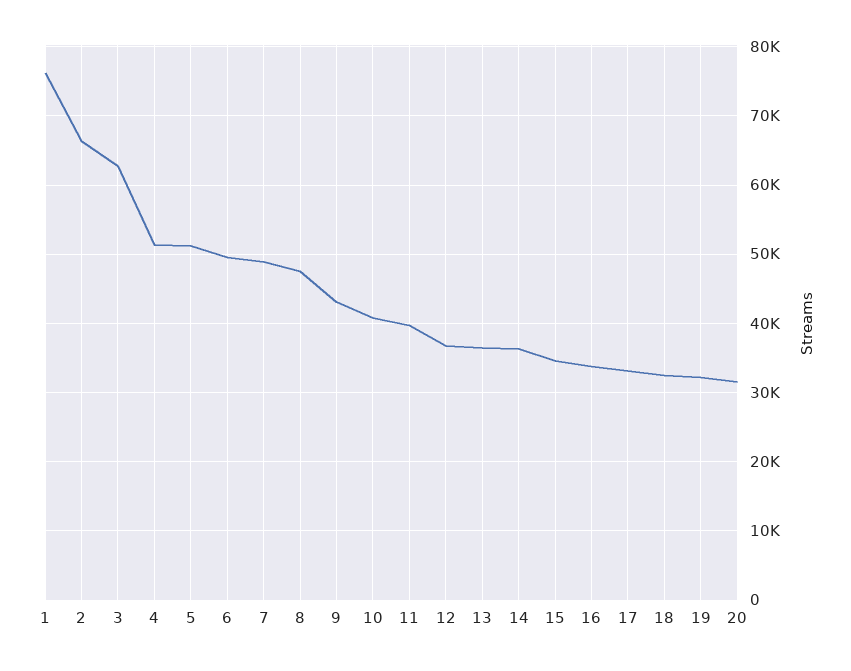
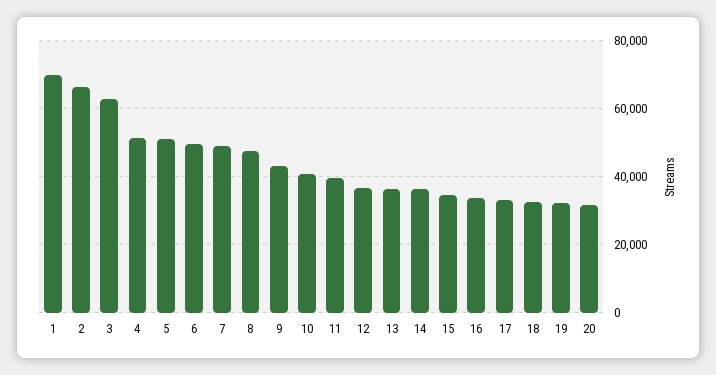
  {
-   "1": 76000,
+   "1": 70000,
    "2": 66000,
    "3": 63000,
    "4": 51000,
    "5": 51000,
    "6": 50000,
    "7": 49000,
    "8": 48000,
    "9": 43000,
    "10": 41000,
    "11": 40000,
    "12": 37000,
    "13": 36000,
    "14": 36000,
    "15": 35000,
    "16": 34000,
    "17": 33000,
    "18": 32000,
    "19": 32000,
    "20": 32000
  }

